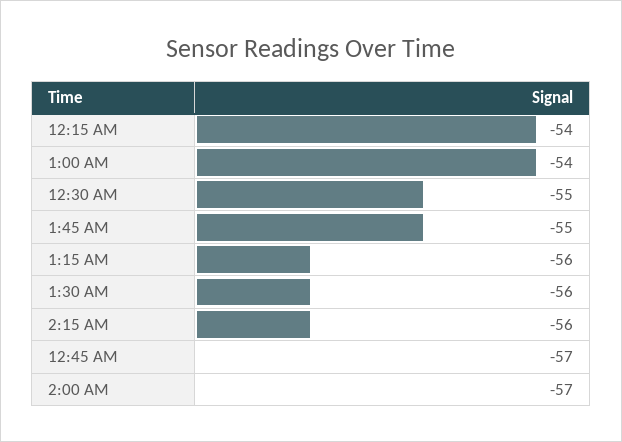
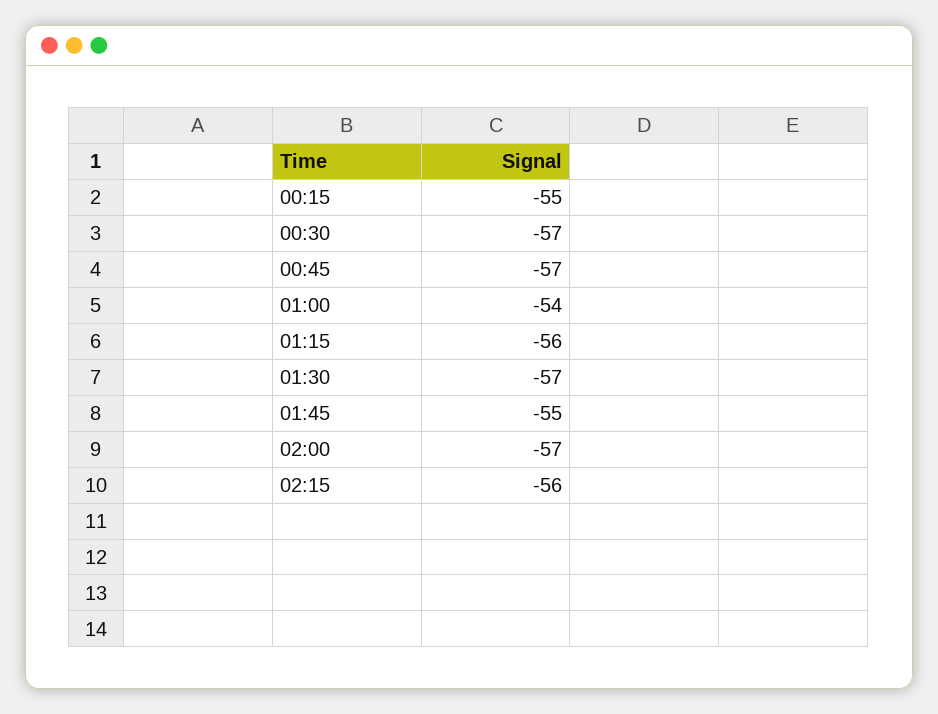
  {
-   "12:15 AM": -54,
+   "12:15 AM": -55,
    "1:00 AM": -54,
-   "12:30 AM": -55,
+   "12:30 AM": -57,
    "1:45 AM": -55,
    "1:15 AM": -56,
-   "1:30 AM": -56,
+   "1:30 AM": -57,
    "2:15 AM": -56,
    "12:45 AM": -57,
    "2:00 AM": -57
  }

